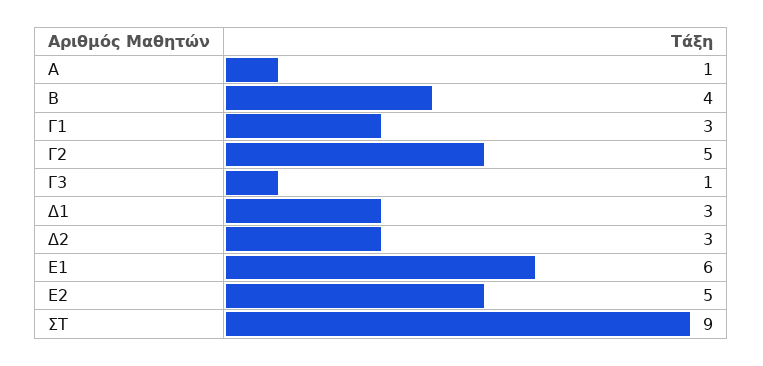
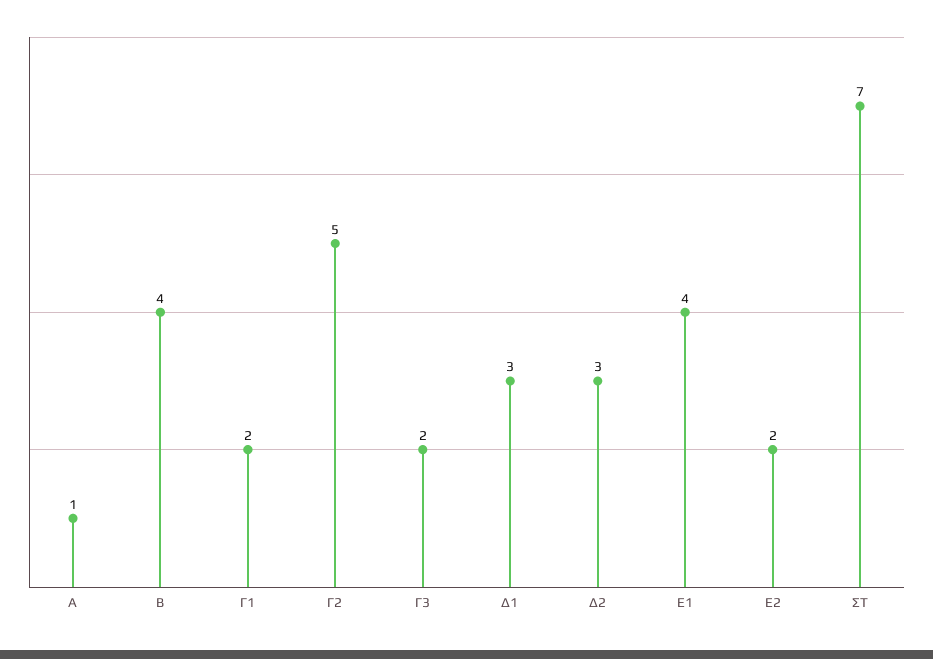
  {
    "Α": 1,
    "Β": 4,
-   "Γ1": 3,
+   "Γ1": 2,
    "Γ2": 5,
-   "Γ3": 1,
+   "Γ3": 2,
    "Δ1": 3,
    "Δ2": 3,
-   "Ε1": 6,
+   "Ε1": 4,
-   "Ε2": 5,
+   "Ε2": 2,
-   "ΣΤ": 9
+   "ΣΤ": 7
  }

